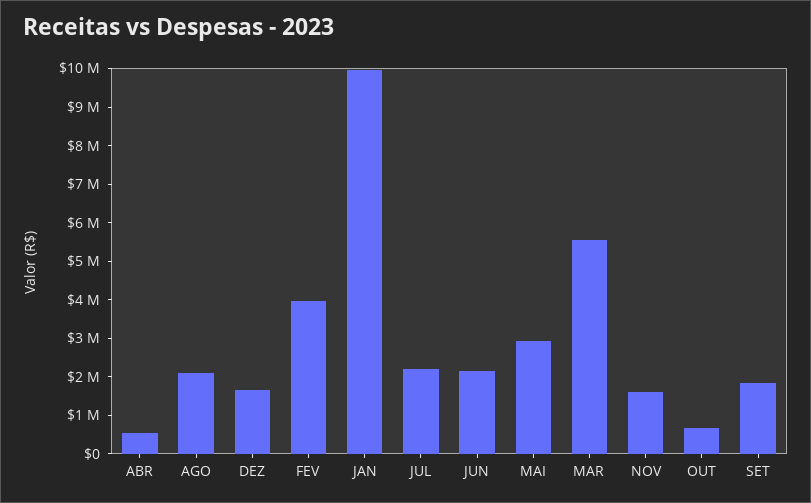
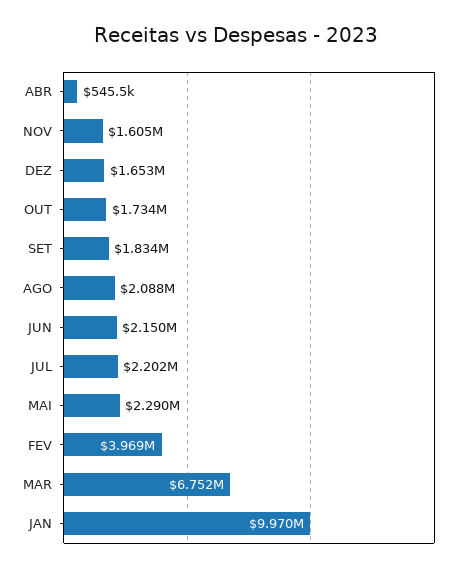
  {
    "ABR": 545500,
    "AGO": 2088000,
    "DEZ": 1653000,
    "FEV": 3969000,
    "JAN": 9970000,
    "JUL": 2202000,
    "JUN": 2150000,
-   "MAI": 3000000,
+   "MAI": 2290000,
-   "MAR": 5500000,
+   "MAR": 6752000,
    "NOV": 1605000,
-   "OUT": 750000,
+   "OUT": 1734000,
    "SET": 1834000
  }

